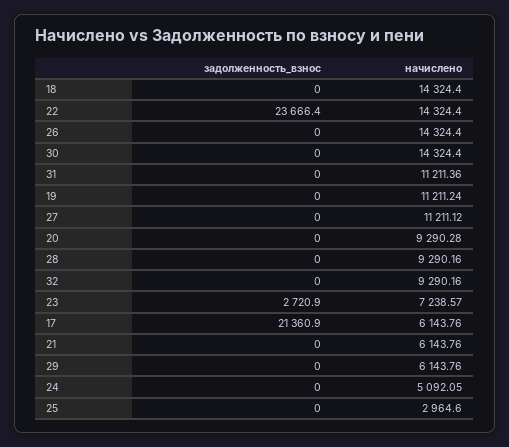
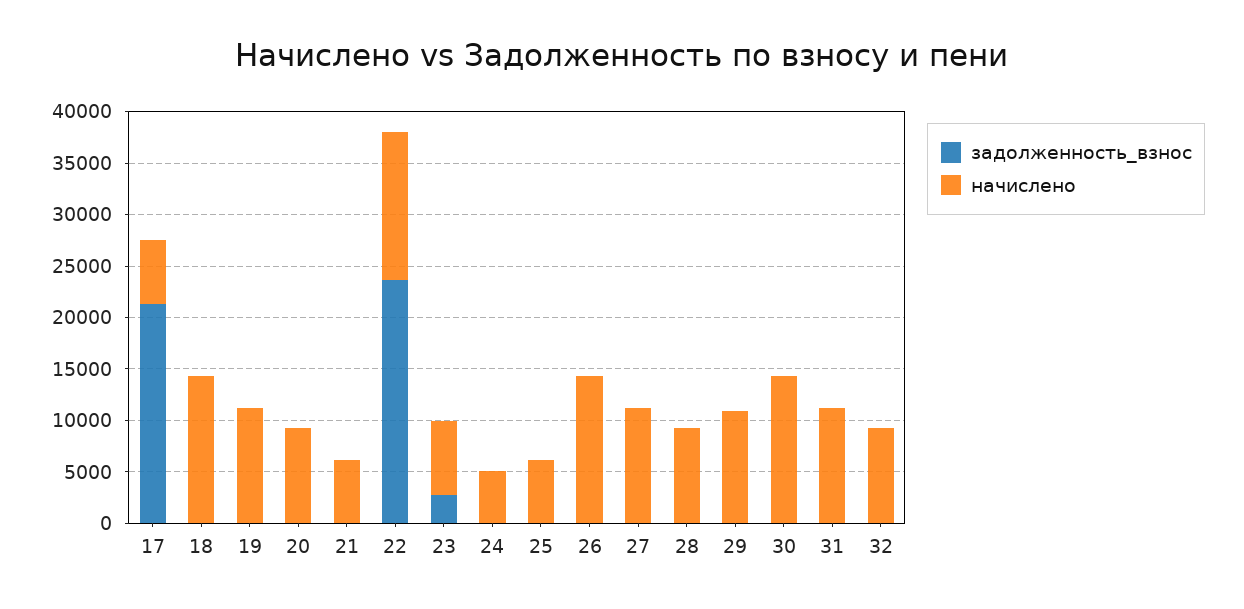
  {
    "задолженность_взнос": {
      "18": 0,
      "22": 23666.4,
      "26": 0,
      "30": 0,
      "31": 0,
      "19": 0,
      "27": 0,
      "20": 0,
      "28": 0,
      "32": 0,
      "23": 2720.9,
      "17": 21360.9,
      "21": 0,
      "29": 0,
      "24": 0,
      "25": 0
    },
    "начислено": {
      "18": 14324.4,
      "22": 14324.4,
      "26": 14324.4,
      "30": 14324.4,
      "31": 11211.36,
      "19": 11211.24,
      "27": 11211.12,
      "20": 9290.28,
      "28": 9290.16,
      "32": 9290.16,
      "23": 7238.57,
      "17": 6143.76,
      "21": 6143.76,
-     "29": 6143.76,
+     "29": 11000,
      "24": 5092.05,
-     "25": 2964.6
+     "25": 6000
    }
  }

